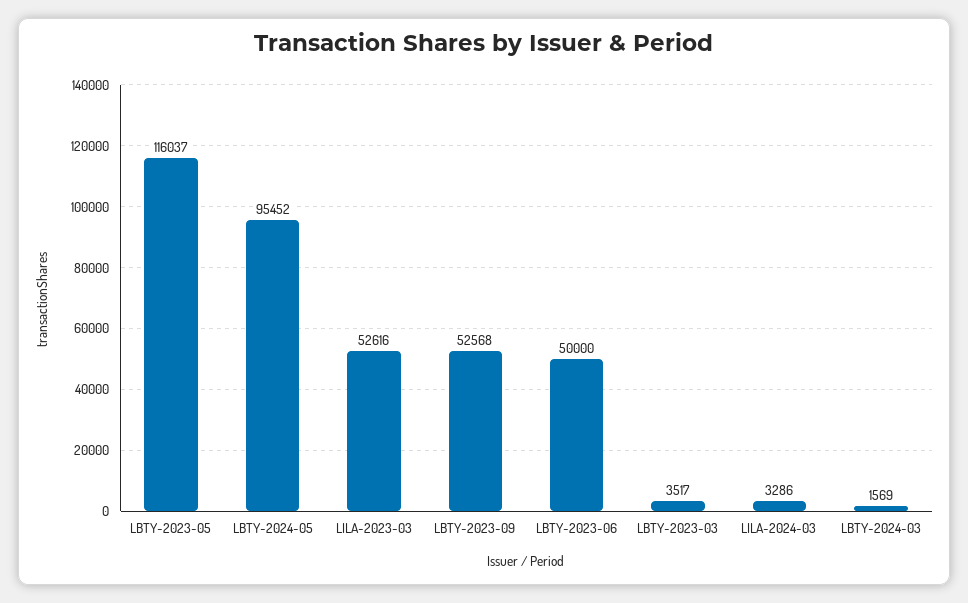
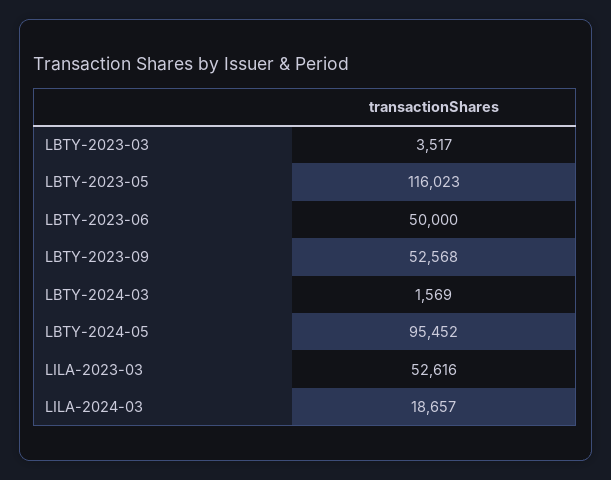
  {
-   "LBTY-2023-05": 116037,
+   "LBTY-2023-05": 116023,
    "LBTY-2024-05": 95452,
    "LILA-2023-03": 52616,
    "LBTY-2023-09": 52568,
    "LBTY-2023-06": 50000,
    "LBTY-2023-03": 3517,
-   "LILA-2024-03": 3286,
+   "LILA-2024-03": 18657,
    "LBTY-2024-03": 1569
  }

